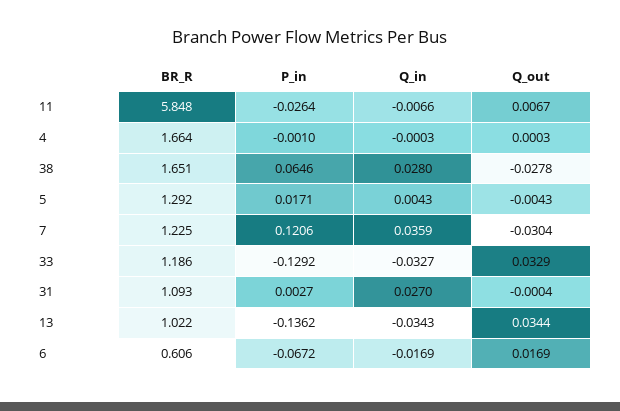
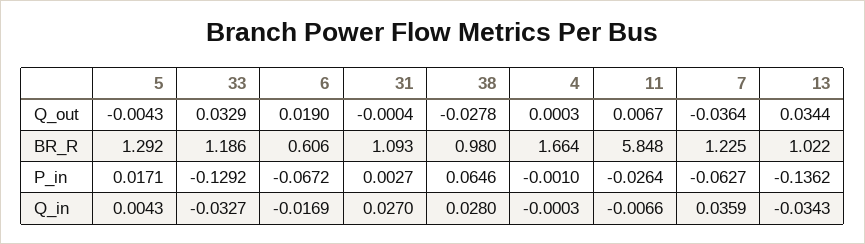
  {
    "BR_R": {
      "11": 5.848,
      "4": 1.664,
-     "38": 1.651,
+     "38": 0.98,
      "5": 1.292,
      "7": 1.225,
      "33": 1.186,
      "31": 1.093,
      "13": 1.022,
      "6": 0.606
    },
    "P_in": {
      "11": -0.0264,
      "4": -0.001,
      "38": 0.0646,
      "5": 0.0171,
-     "7": 0.1206,
+     "7": -0.0627,
      "33": -0.1292,
      "31": 0.0027,
      "13": -0.1362,
      "6": -0.0672
    },
    "Q_in": {
      "11": -0.0066,
      "4": -0.0003,
      "38": 0.028,
      "5": 0.0043,
      "7": 0.0359,
      "33": -0.0327,
      "31": 0.027,
      "13": -0.0343,
      "6": -0.0169
    },
    "Q_out": {
      "11": 0.0067,
      "4": 0.0003,
      "38": -0.0278,
      "5": -0.0043,
-     "7": -0.0304,
+     "7": -0.0364,
      "33": 0.0329,
      "31": -0.0004,
      "13": 0.0344,
-     "6": 0.0169
+     "6": 0.019
    }
  }

